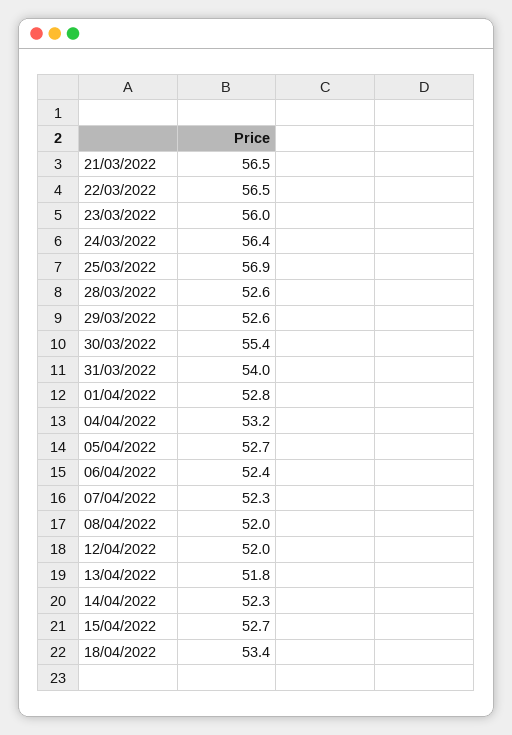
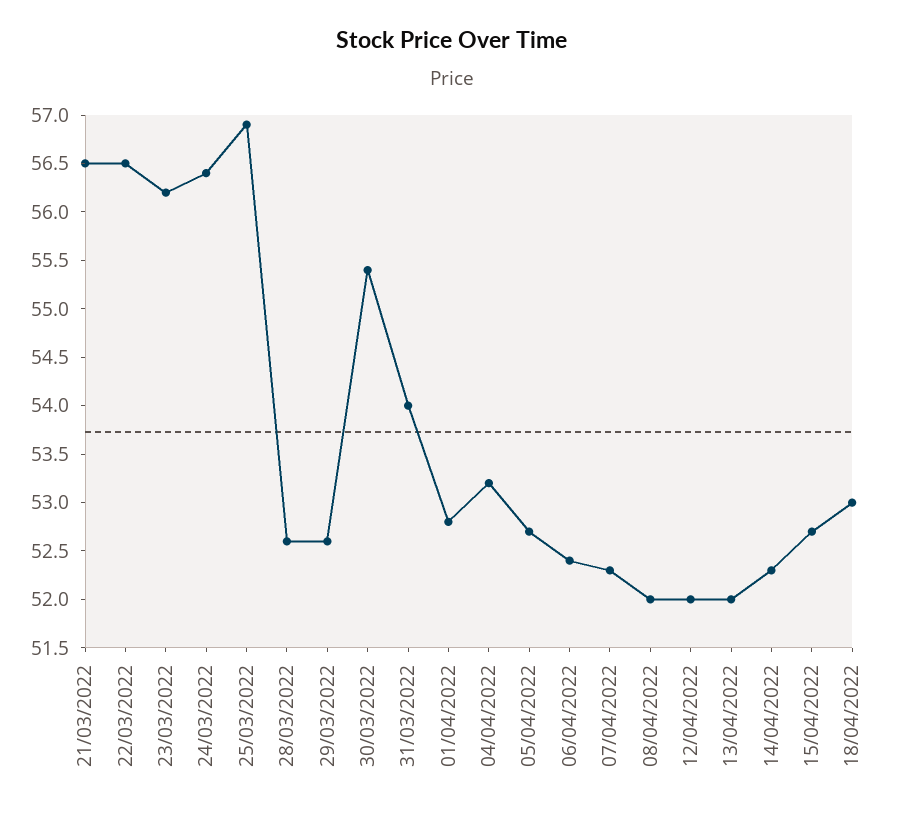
  {
    "21/03/2022": 56.5,
    "22/03/2022": 56.5,
-   "23/03/2022": 56,
+   "23/03/2022": 56.2,
    "24/03/2022": 56.4,
    "25/03/2022": 56.9,
    "28/03/2022": 52.6,
    "29/03/2022": 52.6,
    "30/03/2022": 55.4,
    "31/03/2022": 54,
    "01/04/2022": 52.8,
    "04/04/2022": 53.2,
    "05/04/2022": 52.7,
    "06/04/2022": 52.4,
    "07/04/2022": 52.3,
    "08/04/2022": 52,
    "12/04/2022": 52,
-   "13/04/2022": 51.8,
+   "13/04/2022": 52,
    "14/04/2022": 52.3,
    "15/04/2022": 52.7,
-   "18/04/2022": 53.4
+   "18/04/2022": 53
  }

